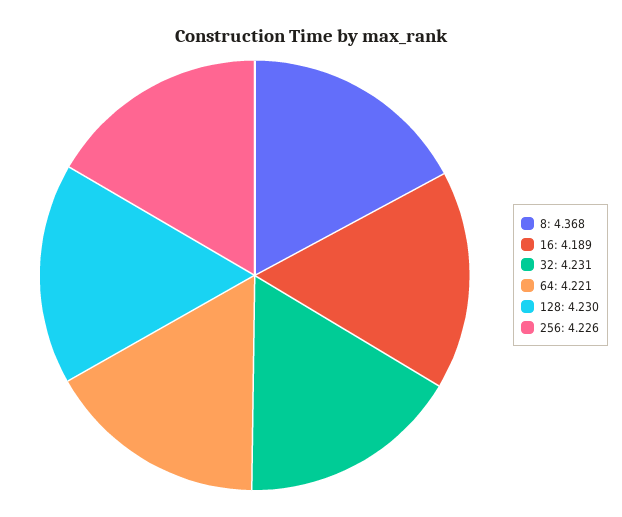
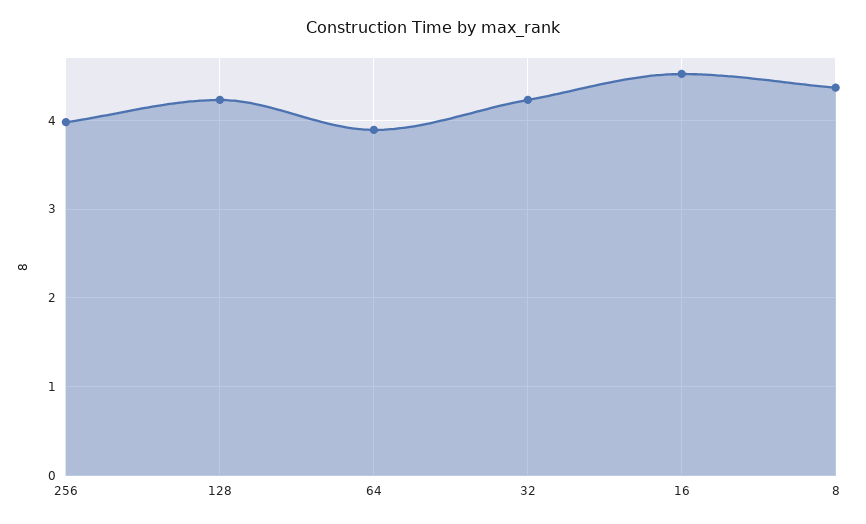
  {
    "8": 4.368,
-   "16": 4.189,
+   "16": 4.5,
    "32": 4.231,
-   "64": 4.221,
+   "64": 3.9,
    "128": 4.23,
-   "256": 4.226
+   "256": 4
  }

